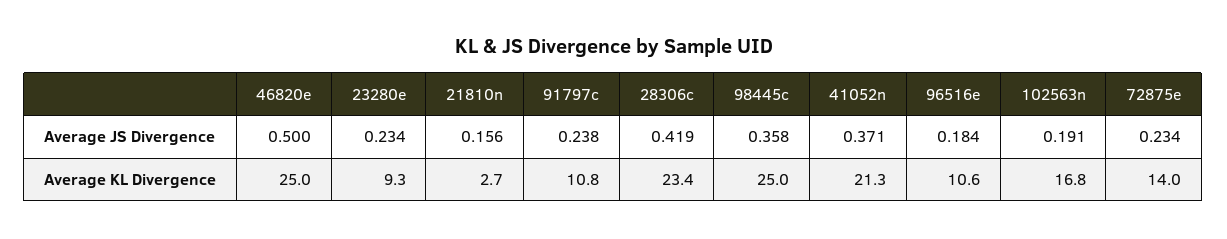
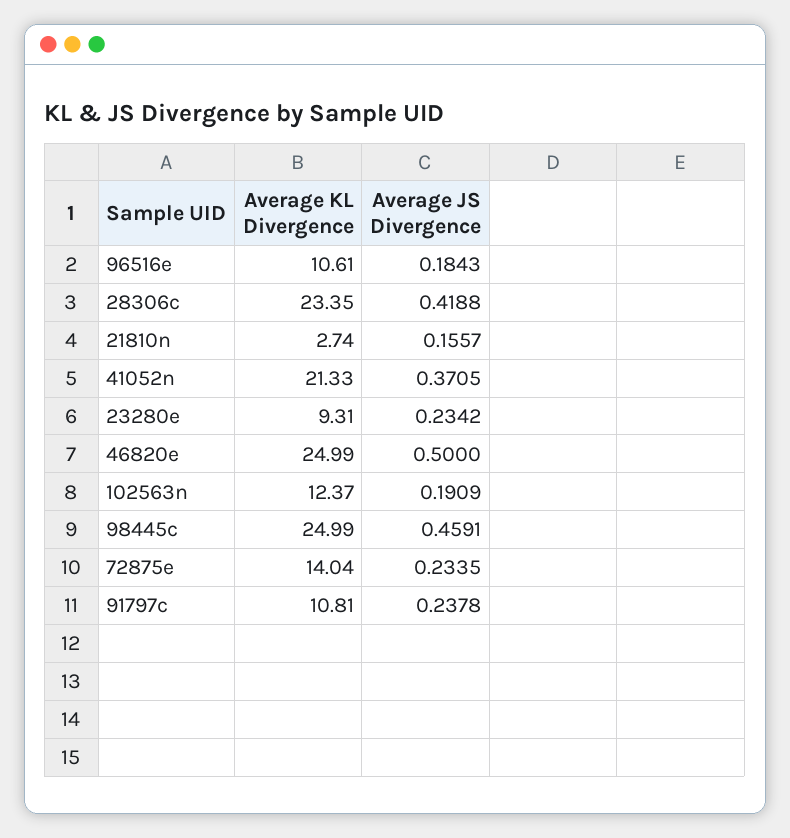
  {
    "46820e": {
      "Average JS Divergence": 0.5,
      "Average KL Divergence": 24.99
    },
    "23280e": {
      "Average JS Divergence": 0.2342,
      "Average KL Divergence": 9.31
    },
    "21810n": {
      "Average JS Divergence": 0.1557,
      "Average KL Divergence": 2.74
    },
    "91797c": {
      "Average JS Divergence": 0.2378,
      "Average KL Divergence": 10.81
    },
    "28306c": {
      "Average JS Divergence": 0.4188,
      "Average KL Divergence": 23.35
    },
    "98445c": {
-     "Average JS Divergence": 0.358,
+     "Average JS Divergence": 0.4591,
      "Average KL Divergence": 24.99
    },
    "41052n": {
      "Average JS Divergence": 0.3705,
      "Average KL Divergence": 21.33
    },
    "96516e": {
      "Average JS Divergence": 0.1843,
      "Average KL Divergence": 10.61
    },
    "102563n": {
      "Average JS Divergence": 0.1909,
-     "Average KL Divergence": 16.8
+     "Average KL Divergence": 12.37
    },
    "72875e": {
      "Average JS Divergence": 0.2335,
      "Average KL Divergence": 14.04
    }
  }

